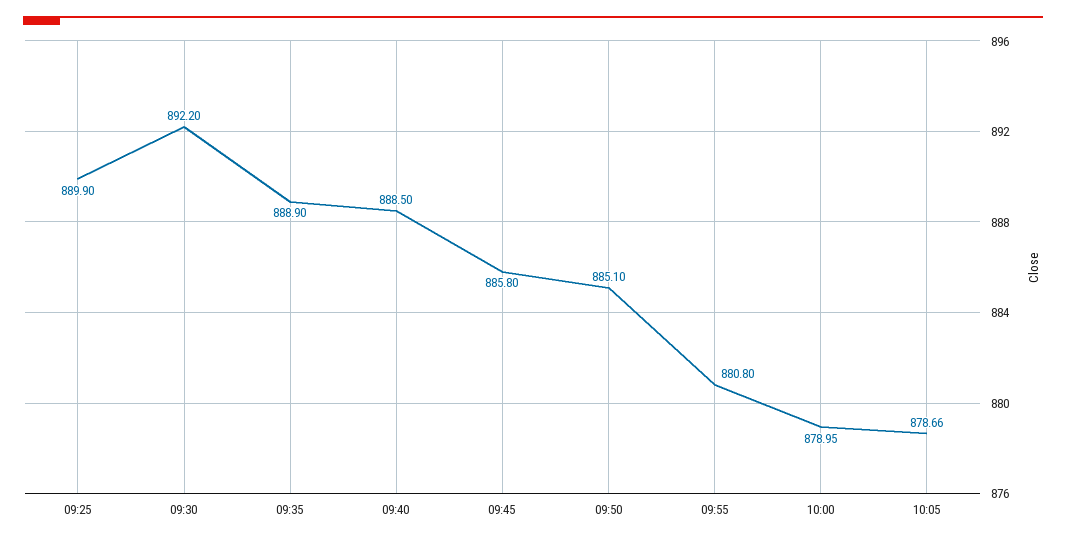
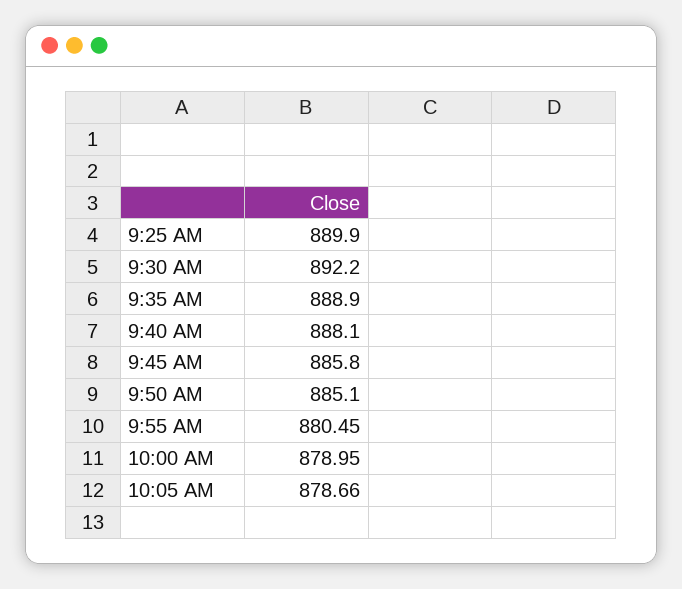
  {
    "09:25": 889.9,
    "09:30": 892.2,
    "09:35": 888.9,
-   "09:40": 888.5,
+   "09:40": 888.1,
    "09:45": 885.8,
    "09:50": 885.1,
-   "09:55": 880.8,
+   "09:55": 880.45,
    "10:00": 878.95,
    "10:05": 878.66
  }

